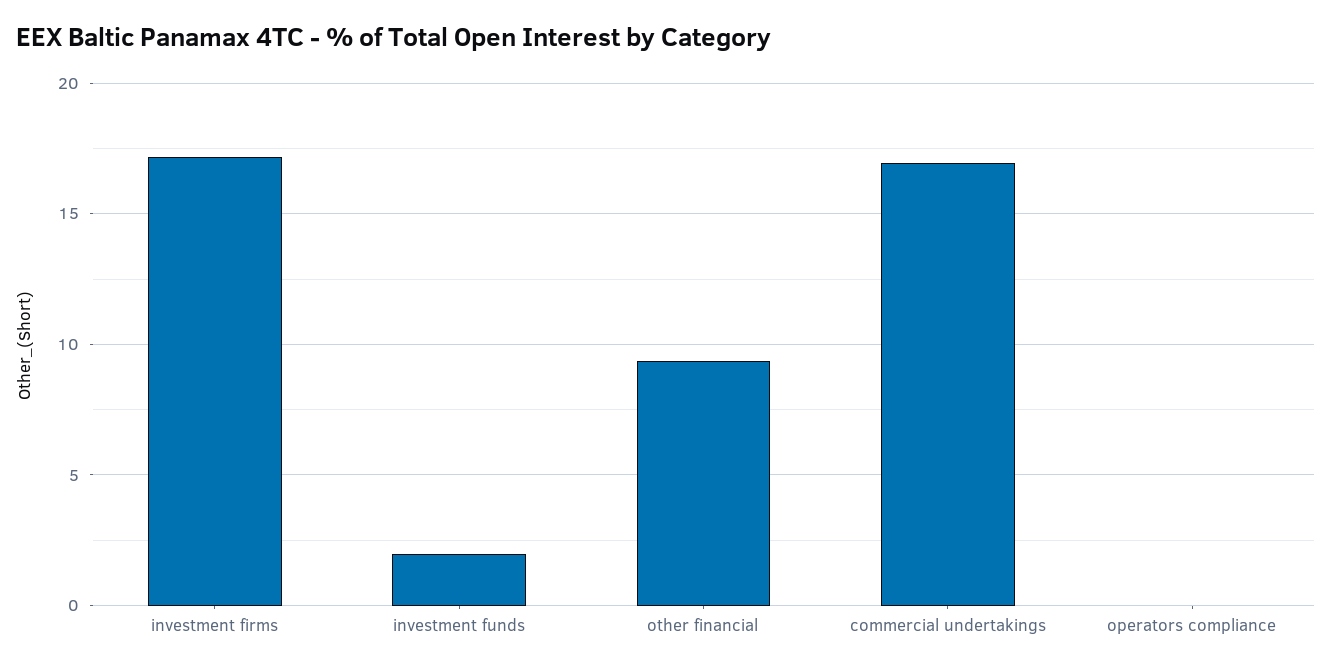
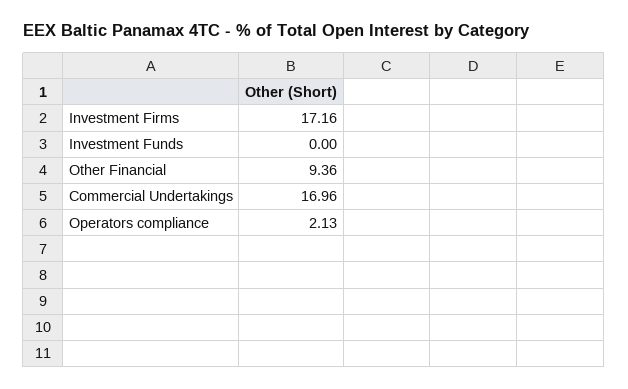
  {
    "investment firms": 17.16,
-   "investment funds": 2,
+   "investment funds": 0,
    "other financial": 9.36,
    "commercial undertakings": 16.96,
-   "operators compliance": 0
+   "operators compliance": 2.13
  }

